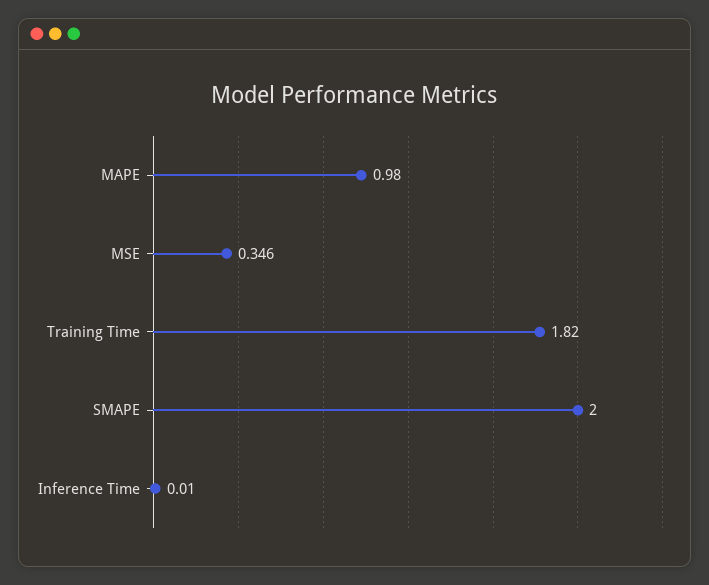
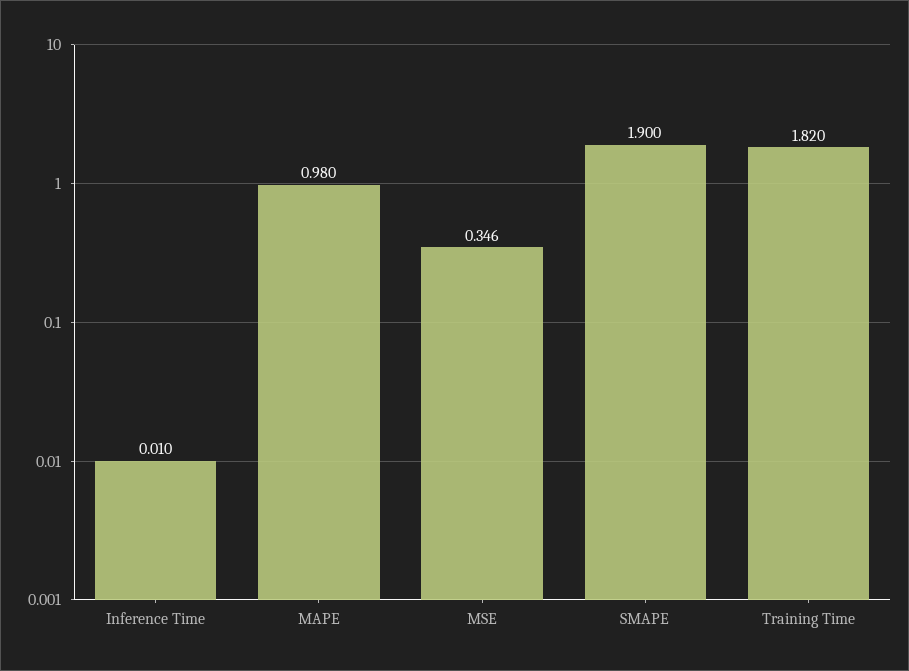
  {
    "MAPE": 0.98,
    "MSE": 0.346,
    "Training Time": 1.82,
-   "SMAPE": 2,
+   "SMAPE": 1.9,
    "Inference Time": 0.01
  }

